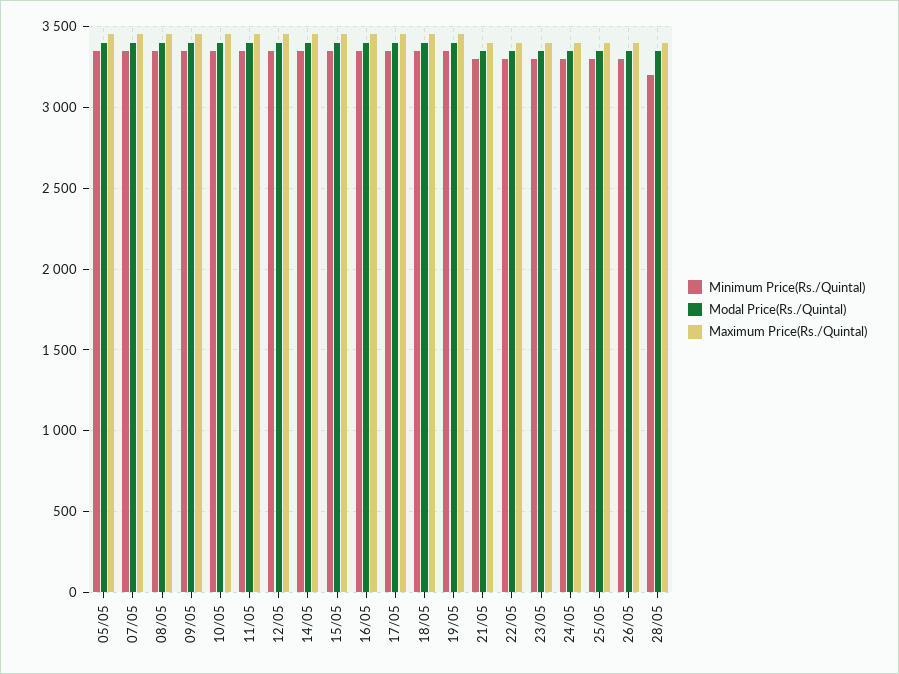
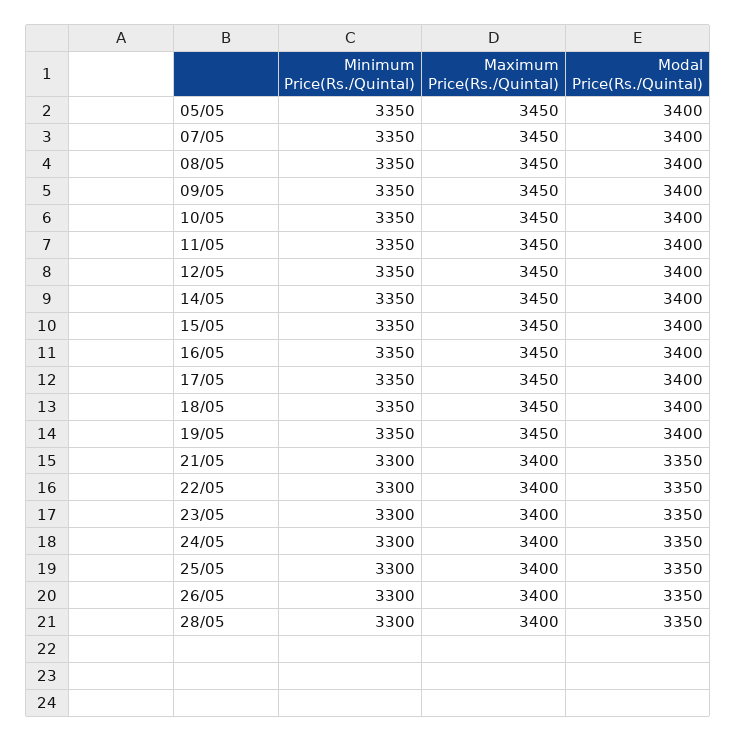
  {
    "Minimum Price(Rs./Quintal)": {
      "05/05": 3350,
      "07/05": 3350,
      "08/05": 3350,
      "09/05": 3350,
      "10/05": 3350,
      "11/05": 3350,
      "12/05": 3350,
      "14/05": 3350,
      "15/05": 3350,
      "16/05": 3350,
      "17/05": 3350,
      "18/05": 3350,
      "19/05": 3350,
      "21/05": 3300,
      "22/05": 3300,
      "23/05": 3300,
      "24/05": 3300,
      "25/05": 3300,
      "26/05": 3300,
-     "28/05": 3200
+     "28/05": 3300
    },
    "Modal Price(Rs./Quintal)": {
      "05/05": 3400,
      "07/05": 3400,
      "08/05": 3400,
      "09/05": 3400,
      "10/05": 3400,
      "11/05": 3400,
      "12/05": 3400,
      "14/05": 3400,
      "15/05": 3400,
      "16/05": 3400,
      "17/05": 3400,
      "18/05": 3400,
      "19/05": 3400,
      "21/05": 3350,
      "22/05": 3350,
      "23/05": 3350,
      "24/05": 3350,
      "25/05": 3350,
      "26/05": 3350,
      "28/05": 3350
    },
    "Maximum Price(Rs./Quintal)": {
      "05/05": 3450,
      "07/05": 3450,
      "08/05": 3450,
      "09/05": 3450,
      "10/05": 3450,
      "11/05": 3450,
      "12/05": 3450,
      "14/05": 3450,
      "15/05": 3450,
      "16/05": 3450,
      "17/05": 3450,
      "18/05": 3450,
      "19/05": 3450,
      "21/05": 3400,
      "22/05": 3400,
      "23/05": 3400,
      "24/05": 3400,
      "25/05": 3400,
      "26/05": 3400,
      "28/05": 3400
    }
  }

